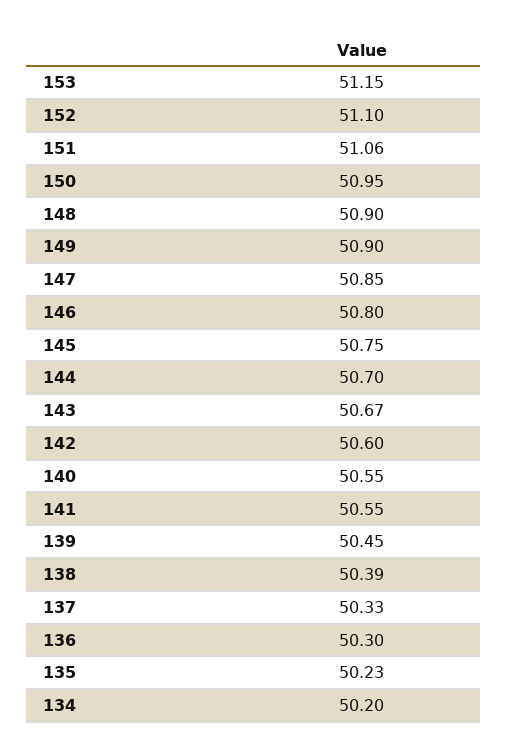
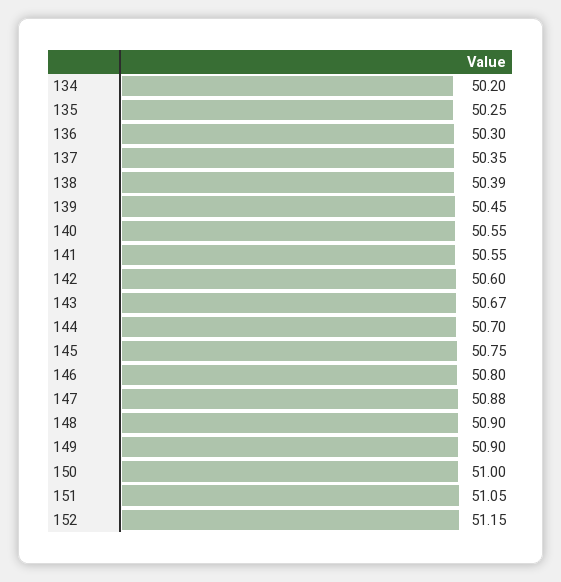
  {
-   "153": 51.15,
-   "152": 51.1,
+   "152": 51.15,
-   "151": 51.06,
+   "151": 51.05,
-   "150": 50.95,
+   "150": 51,
    "148": 50.9,
    "149": 50.9,
-   "147": 50.85,
+   "147": 50.88,
    "146": 50.8,
    "145": 50.75,
    "144": 50.7,
    "143": 50.67,
    "142": 50.6,
    "140": 50.55,
    "141": 50.55,
    "139": 50.45,
    "138": 50.39,
-   "137": 50.33,
+   "137": 50.35,
    "136": 50.3,
-   "135": 50.23,
+   "135": 50.25,
    "134": 50.2
  }

